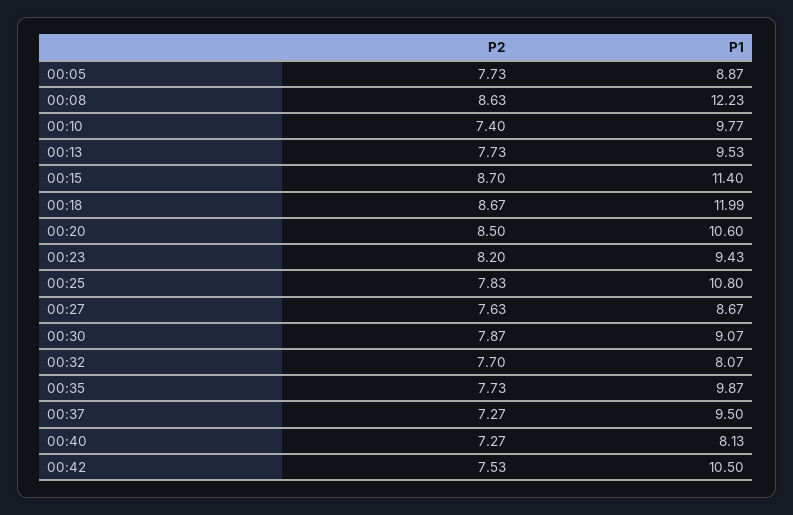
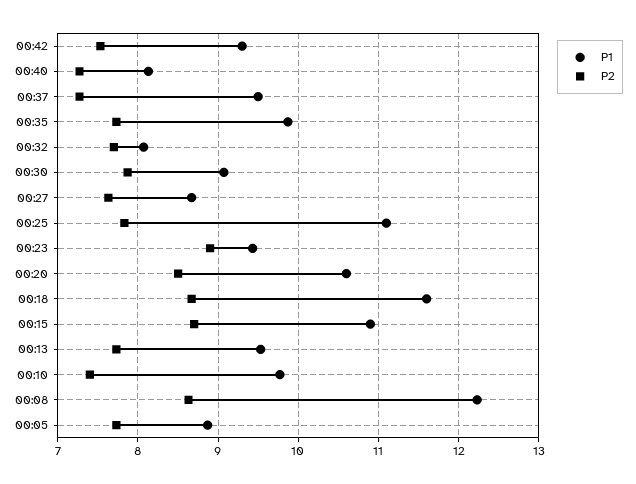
  {
    "P2": {
      "00:05": 7.73,
      "00:08": 8.63,
      "00:10": 7.4,
      "00:13": 7.73,
      "00:15": 8.7,
      "00:18": 8.67,
      "00:20": 8.5,
-     "00:23": 8.2,
+     "00:23": 8.9,
      "00:25": 7.83,
      "00:27": 7.63,
      "00:30": 7.87,
      "00:32": 7.7,
      "00:35": 7.73,
      "00:37": 7.27,
      "00:40": 7.27,
      "00:42": 7.53
    },
    "P1": {
      "00:05": 8.87,
      "00:08": 12.23,
      "00:10": 9.77,
      "00:13": 9.53,
-     "00:15": 11.4,
+     "00:15": 10.9,
-     "00:18": 11.99,
+     "00:18": 11.6,
      "00:20": 10.6,
      "00:23": 9.43,
-     "00:25": 10.8,
+     "00:25": 11.1,
      "00:27": 8.67,
      "00:30": 9.07,
      "00:32": 8.07,
      "00:35": 9.87,
      "00:37": 9.5,
      "00:40": 8.13,
-     "00:42": 10.5
+     "00:42": 9.3
    }
  }

